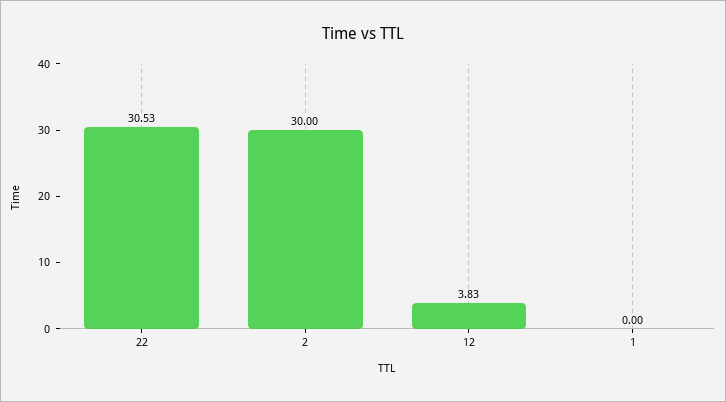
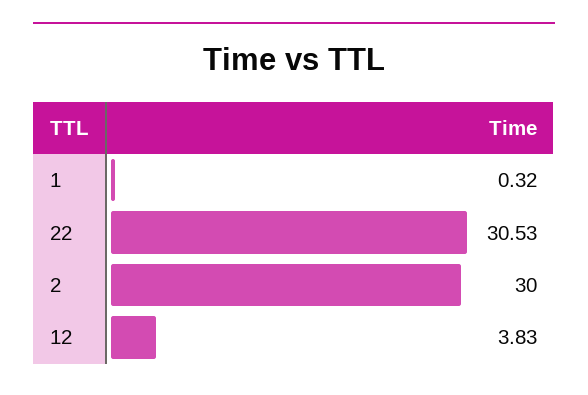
  {
    "22": 30.53,
    "2": 30,
    "12": 3.83,
-   "1": 0
+   "1": 0.32
  }

